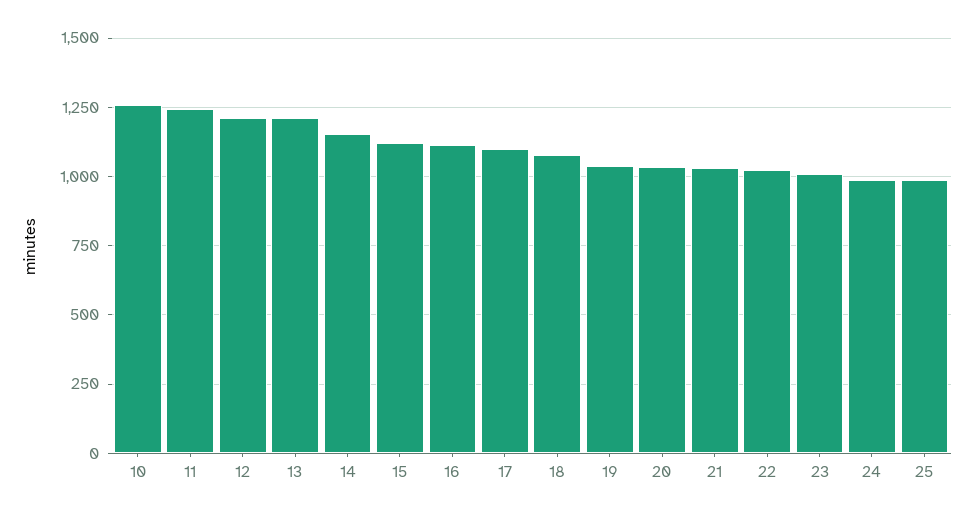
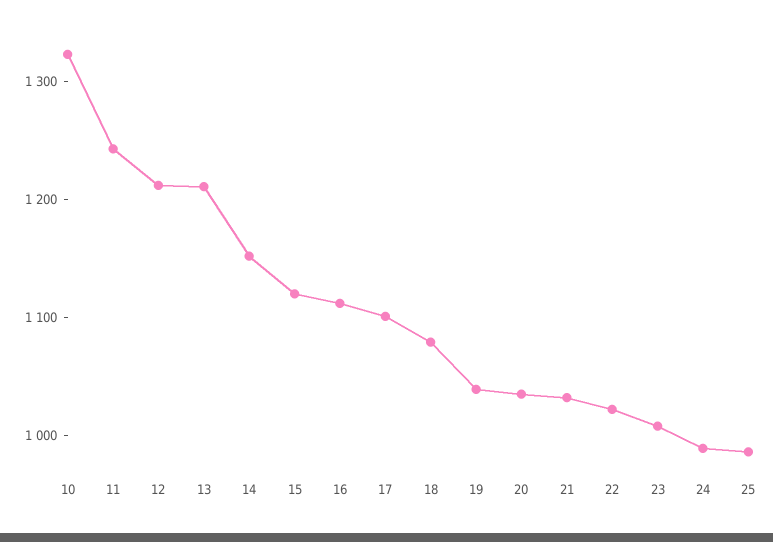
  {
-   "10": 1250,
+   "10": 1320,
    "11": 1240,
    "12": 1220,
    "13": 1220,
    "14": 1160,
    "15": 1120,
    "16": 1120,
    "17": 1100,
    "18": 1080,
    "19": 1040,
    "20": 1040,
    "21": 1040,
    "22": 1020,
    "23": 1000,
    "24": 980,
    "25": 980
  }

